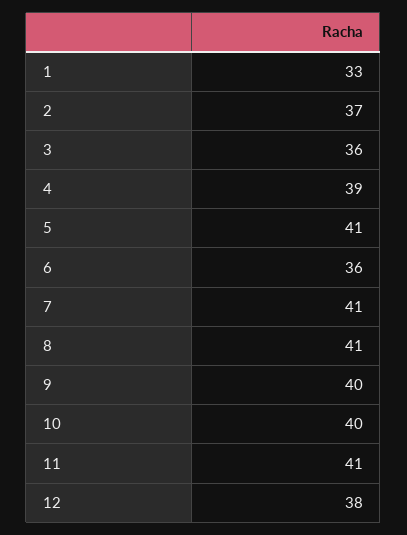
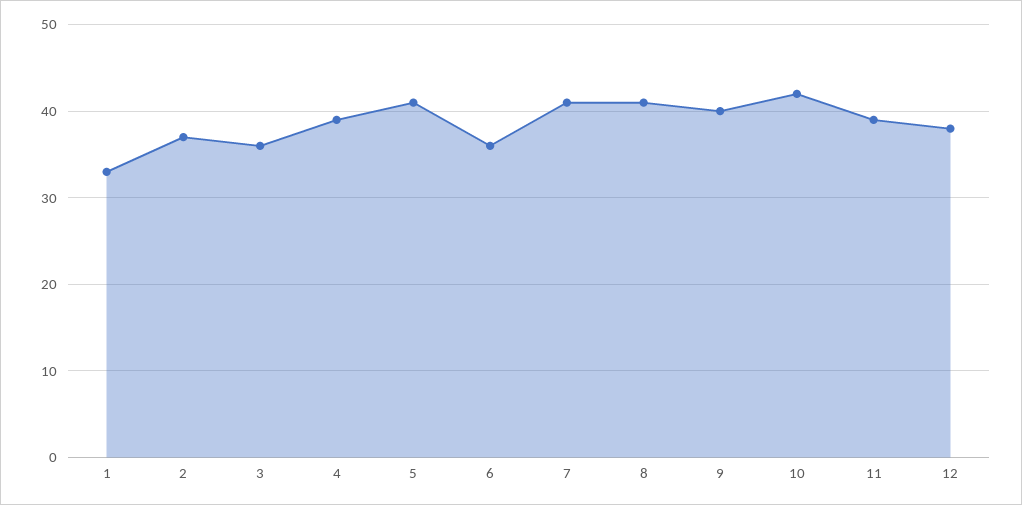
  {
    "1": 33,
    "2": 37,
    "3": 36,
    "4": 39,
    "5": 41,
    "6": 36,
    "7": 41,
    "8": 41,
    "9": 40,
-   "10": 40,
+   "10": 42,
-   "11": 41,
+   "11": 39,
    "12": 38
  }

